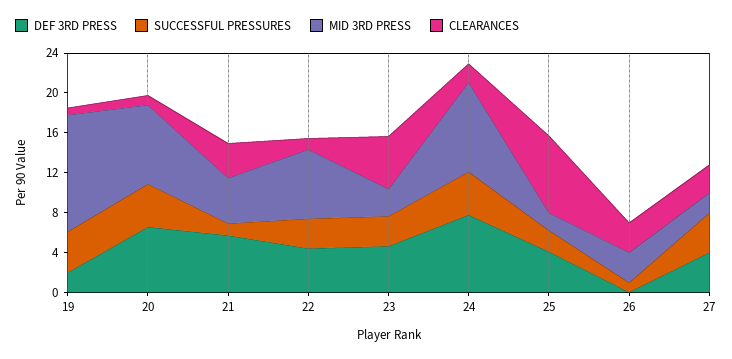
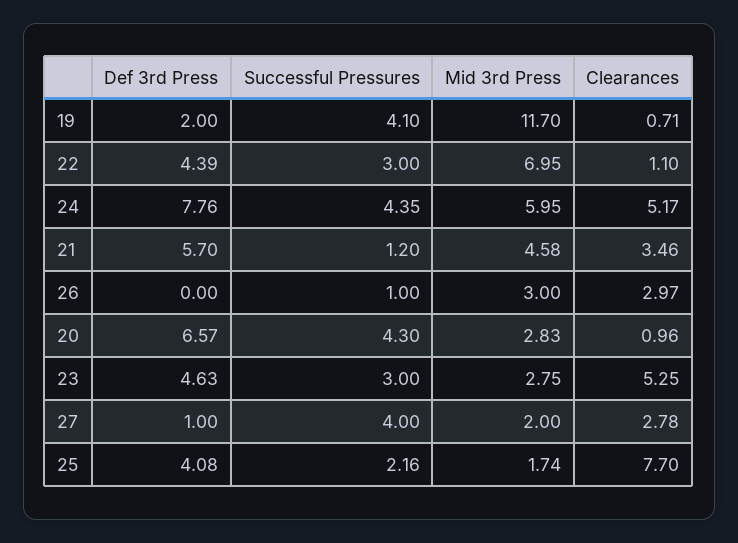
  {
    "DEF 3RD PRESS": {
      "19": 2,
      "20": 6.57,
      "21": 5.7,
      "22": 4.39,
      "23": 4.63,
      "24": 7.76,
      "25": 4.08,
      "26": 0,
-     "27": 4
+     "27": 1
    },
    "SUCCESSFUL PRESSURES": {
      "19": 4.1,
      "20": 4.3,
      "21": 1.2,
      "22": 3,
      "23": 3,
      "24": 4.35,
      "25": 2.16,
      "26": 1,
      "27": 4
    },
    "MID 3RD PRESS": {
      "19": 11.7,
-     "20": 8,
+     "20": 2.83,
      "21": 4.58,
      "22": 6.95,
      "23": 2.75,
-     "24": 9,
+     "24": 5.95,
      "25": 1.74,
      "26": 3,
      "27": 2
    },
    "CLEARANCES": {
      "19": 0.71,
      "20": 0.96,
      "21": 3.46,
      "22": 1.1,
      "23": 5.25,
-     "24": 2,
+     "24": 5.17,
      "25": 7.7,
      "26": 2.97,
      "27": 2.78
    }
  }

